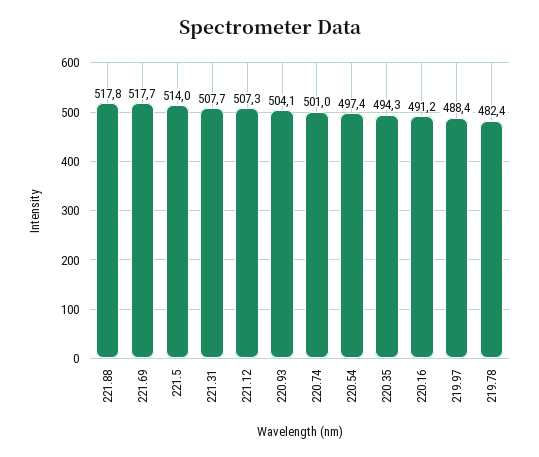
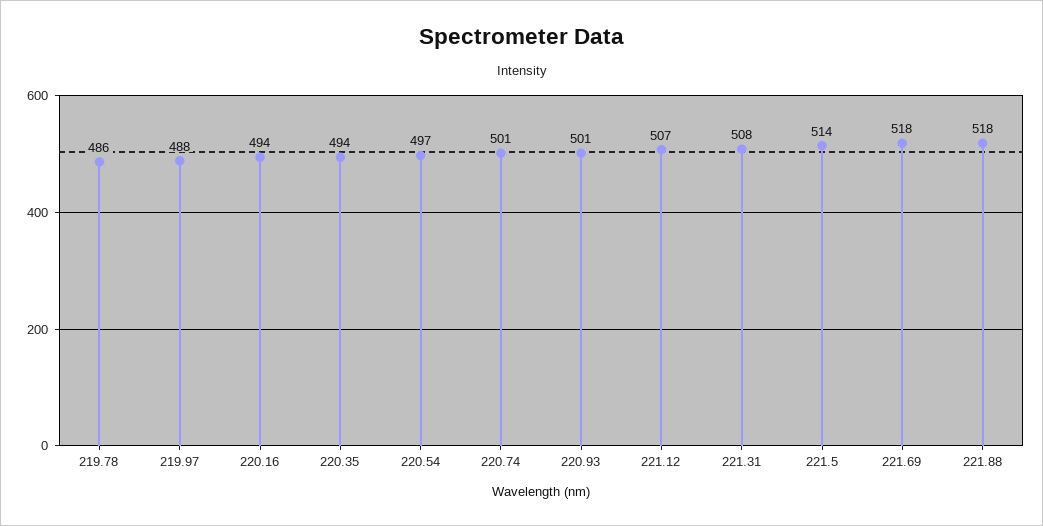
  {
    "221.88": 517.8,
    "221.69": 517.7,
    "221.5": 514,
    "221.31": 507.7,
    "221.12": 507.3,
-   "220.93": 504.1,
+   "220.93": 501,
    "220.74": 501,
    "220.54": 497.4,
    "220.35": 494.3,
-   "220.16": 491.2,
+   "220.16": 494,
    "219.97": 488.4,
-   "219.78": 482.4
+   "219.78": 486
  }

